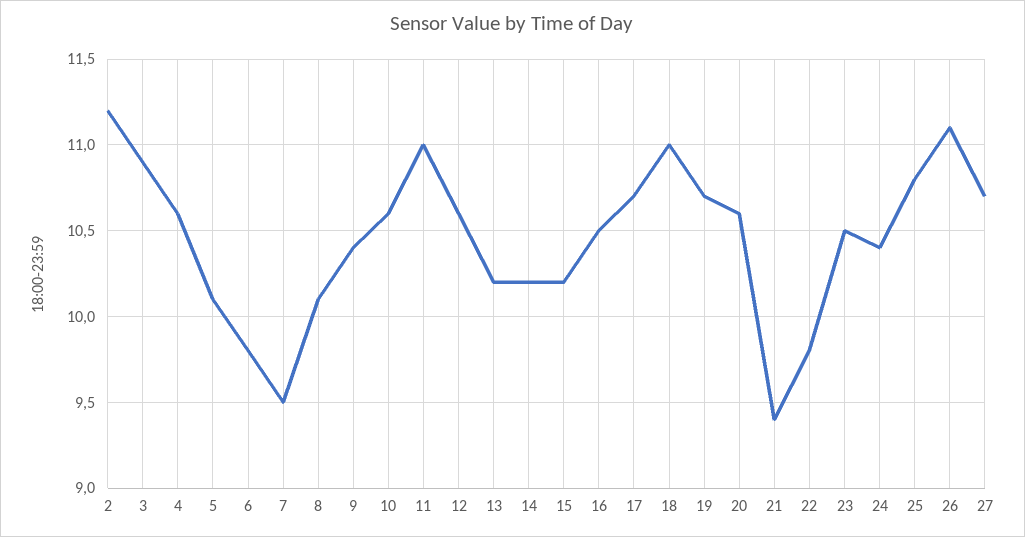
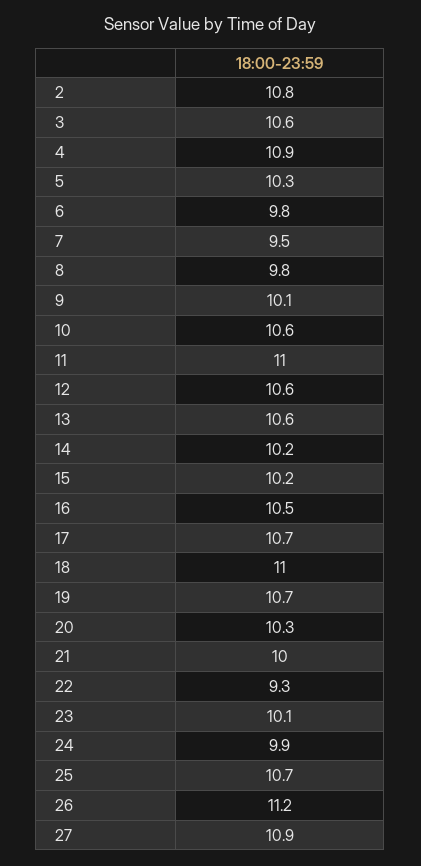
  {
-   "2": 11.2,
+   "2": 10.8,
-   "3": 10.9,
+   "3": 10.6,
-   "4": 10.6,
+   "4": 10.9,
-   "5": 10.1,
+   "5": 10.3,
    "6": 9.8,
    "7": 9.5,
-   "8": 10.1,
+   "8": 9.8,
-   "9": 10.4,
+   "9": 10.1,
    "10": 10.6,
    "11": 11,
    "12": 10.6,
-   "13": 10.2,
+   "13": 10.6,
    "14": 10.2,
    "15": 10.2,
    "16": 10.5,
    "17": 10.7,
    "18": 11,
    "19": 10.7,
-   "20": 10.6,
+   "20": 10.3,
-   "21": 9.4,
+   "21": 10,
-   "22": 9.8,
+   "22": 9.3,
-   "23": 10.5,
+   "23": 10.1,
-   "24": 10.4,
+   "24": 9.9,
-   "25": 10.8,
+   "25": 10.7,
-   "26": 11.1,
+   "26": 11.2,
-   "27": 10.7
+   "27": 10.9
  }

